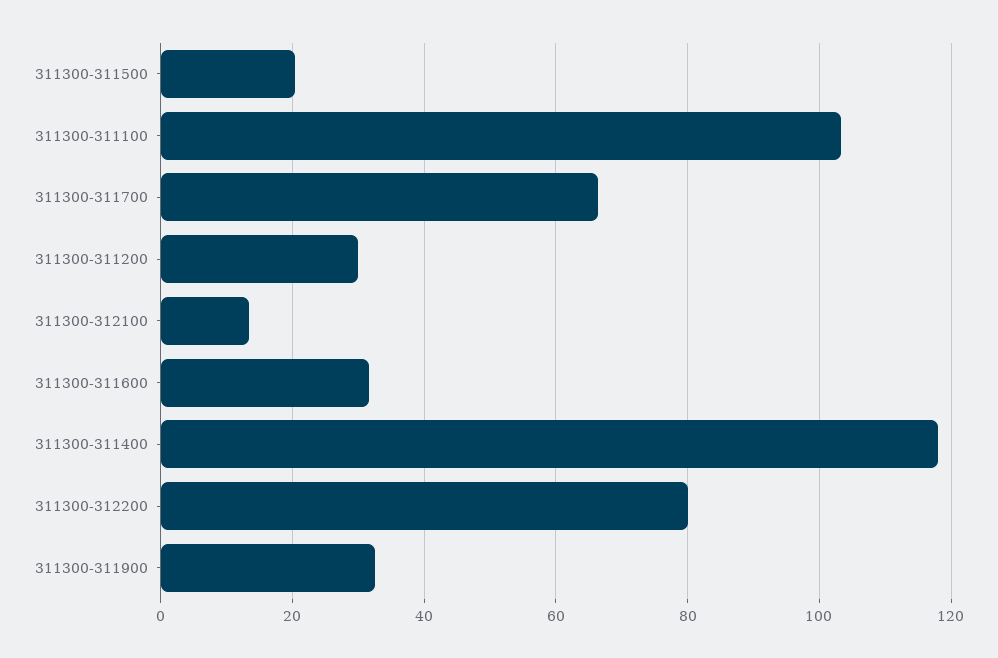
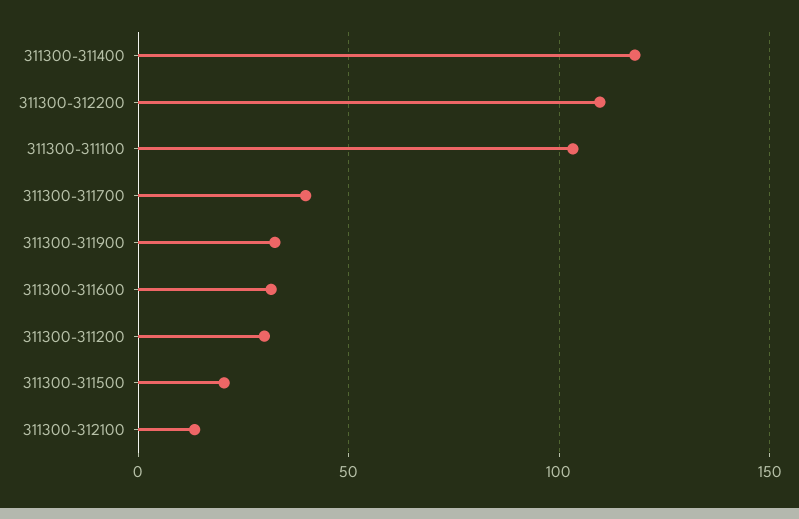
  {
    "311300-311500": 20,
    "311300-311100": 104,
-   "311300-311700": 66,
+   "311300-311700": 40,
    "311300-311200": 30,
    "311300-312100": 14,
    "311300-311600": 32,
    "311300-311400": 118,
-   "311300-312200": 80,
+   "311300-312200": 110,
    "311300-311900": 32
  }

